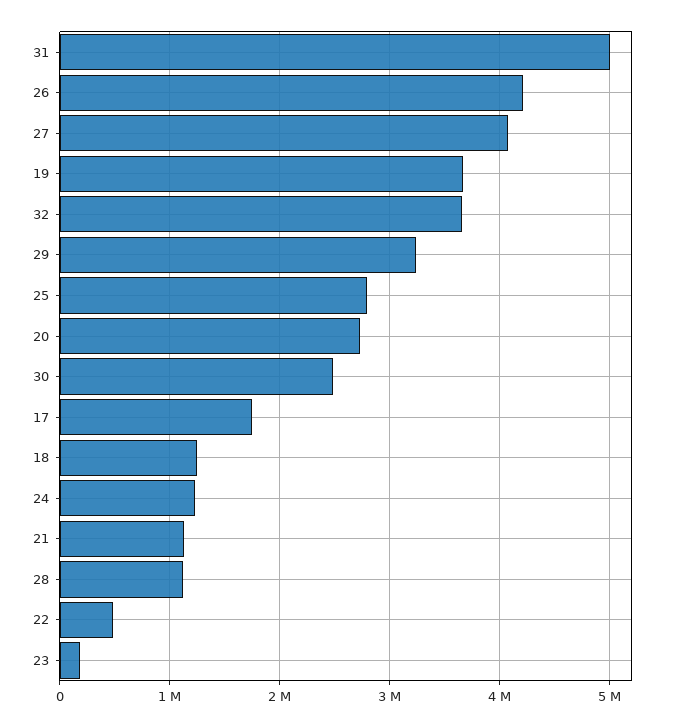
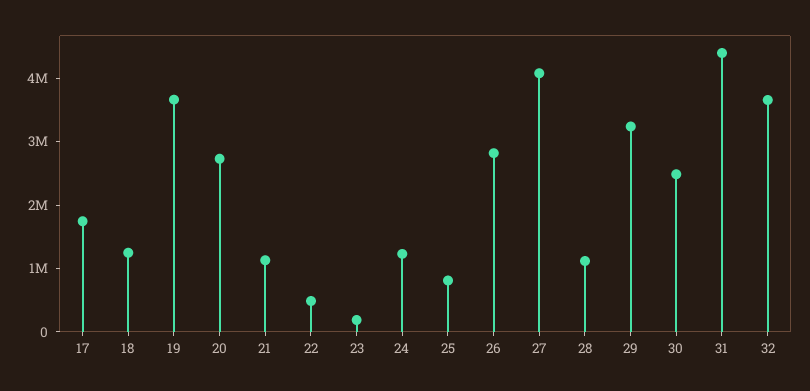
  {
-   "31": 5000000,
+   "31": 4400000,
-   "26": 4200000,
+   "26": 2800000,
    "27": 4100000,
    "19": 3700000,
    "32": 3700000,
    "29": 3200000,
-   "25": 2800000,
+   "25": 800000,
    "20": 2700000,
    "30": 2500000,
    "17": 1700000,
    "18": 1200000,
    "24": 1200000,
    "21": 1100000,
    "28": 1100000,
    "22": 500000,
    "23": 200000
  }

